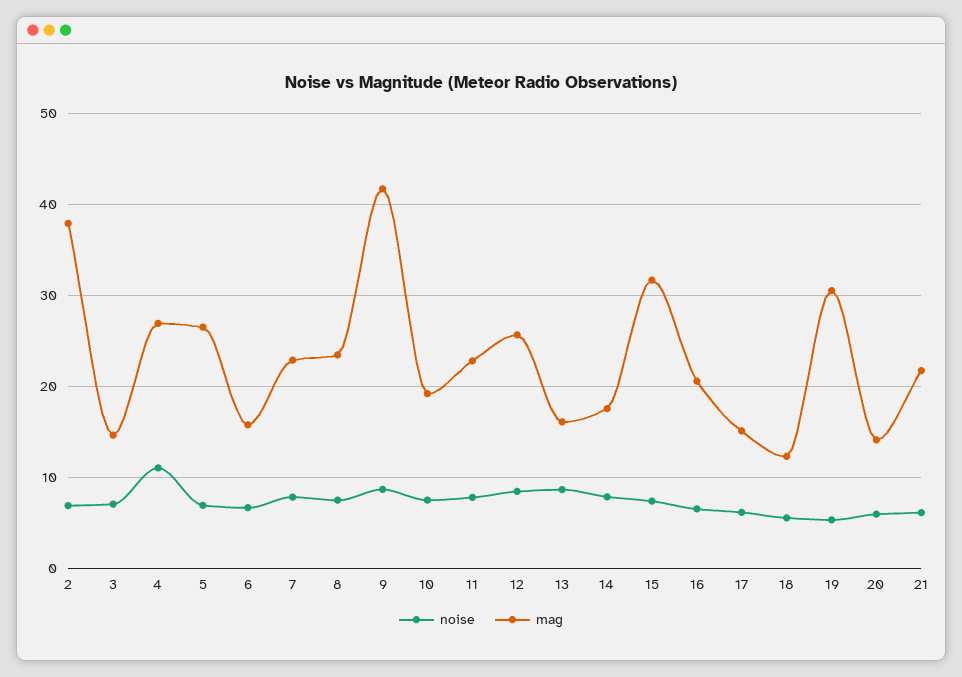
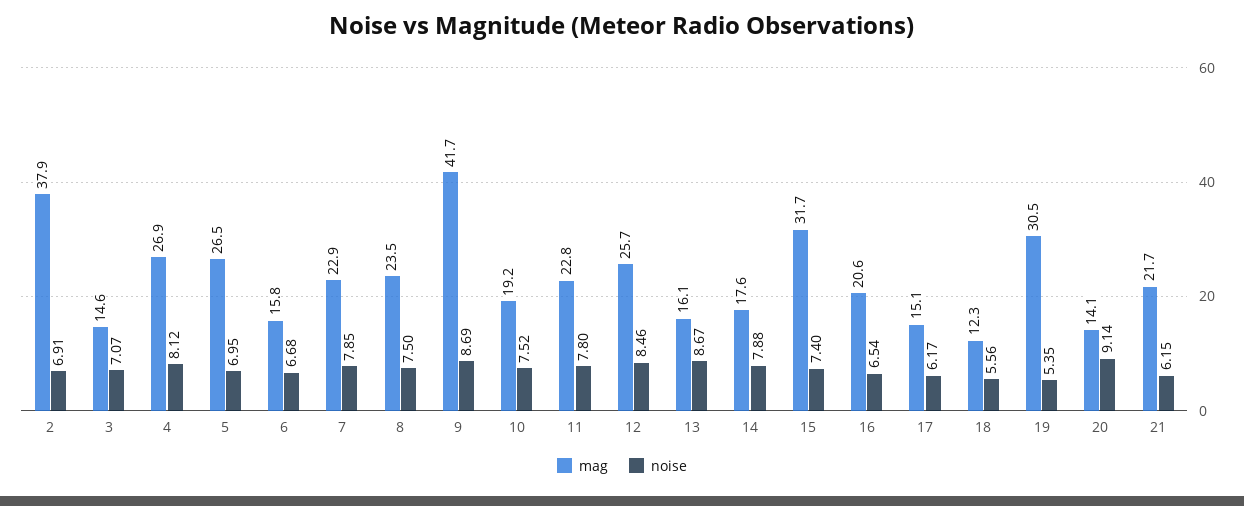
  {
    "noise": {
      "2": 6.91,
      "3": 7.07,
-     "4": 11,
+     "4": 8.12,
      "5": 6.95,
      "6": 6.68,
      "7": 7.85,
      "8": 7.5,
      "9": 8.69,
      "10": 7.52,
      "11": 7.8,
      "12": 8.46,
      "13": 8.67,
      "14": 7.88,
      "15": 7.4,
      "16": 6.54,
      "17": 6.17,
      "18": 5.56,
      "19": 5.35,
-     "20": 6,
+     "20": 9.14,
      "21": 6.15
    },
    "mag": {
      "2": 37.9,
      "3": 14.6,
      "4": 26.9,
      "5": 26.5,
      "6": 15.8,
      "7": 22.9,
      "8": 23.5,
      "9": 41.7,
      "10": 19.2,
      "11": 22.8,
      "12": 25.7,
      "13": 16.1,
      "14": 17.6,
      "15": 31.7,
      "16": 20.6,
      "17": 15.1,
      "18": 12.3,
      "19": 30.5,
      "20": 14.1,
      "21": 21.7
    }
  }

